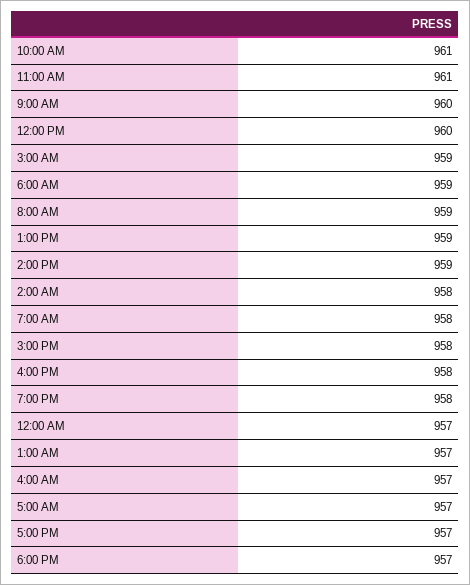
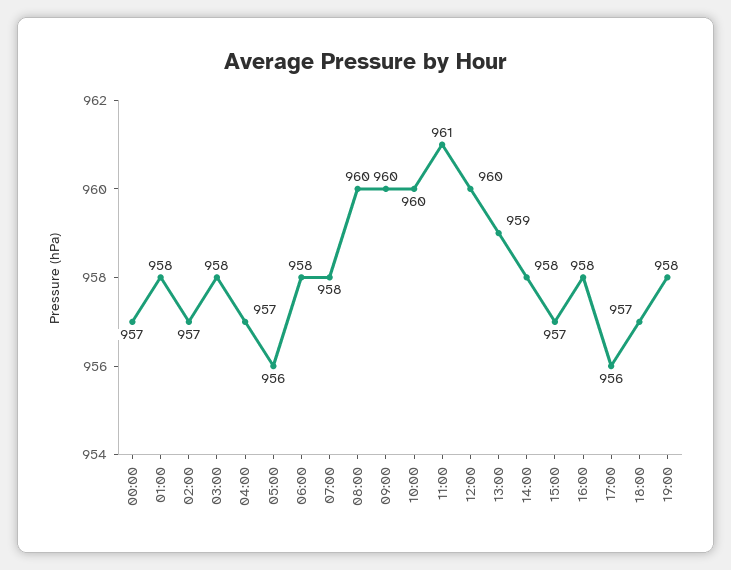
  {
-   "10:00 AM": 961,
+   "10:00 AM": 960,
    "11:00 AM": 961,
    "9:00 AM": 960,
    "12:00 PM": 960,
-   "3:00 AM": 959,
+   "3:00 AM": 958,
-   "6:00 AM": 959,
+   "6:00 AM": 958,
-   "8:00 AM": 959,
+   "8:00 AM": 960,
    "1:00 PM": 959,
-   "2:00 PM": 959,
+   "2:00 PM": 958,
-   "2:00 AM": 958,
+   "2:00 AM": 957,
    "7:00 AM": 958,
-   "3:00 PM": 958,
+   "3:00 PM": 957,
    "4:00 PM": 958,
    "7:00 PM": 958,
    "12:00 AM": 957,
-   "1:00 AM": 957,
+   "1:00 AM": 958,
    "4:00 AM": 957,
-   "5:00 AM": 957,
+   "5:00 AM": 956,
-   "5:00 PM": 957,
+   "5:00 PM": 956,
    "6:00 PM": 957
  }

